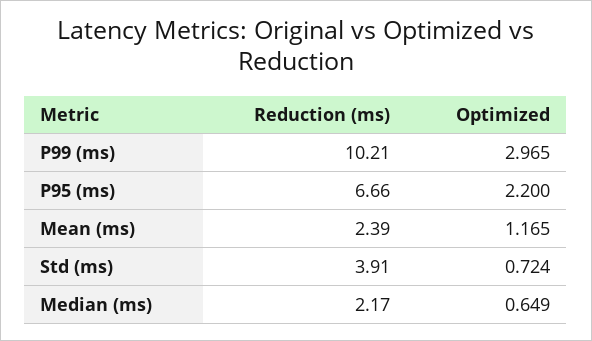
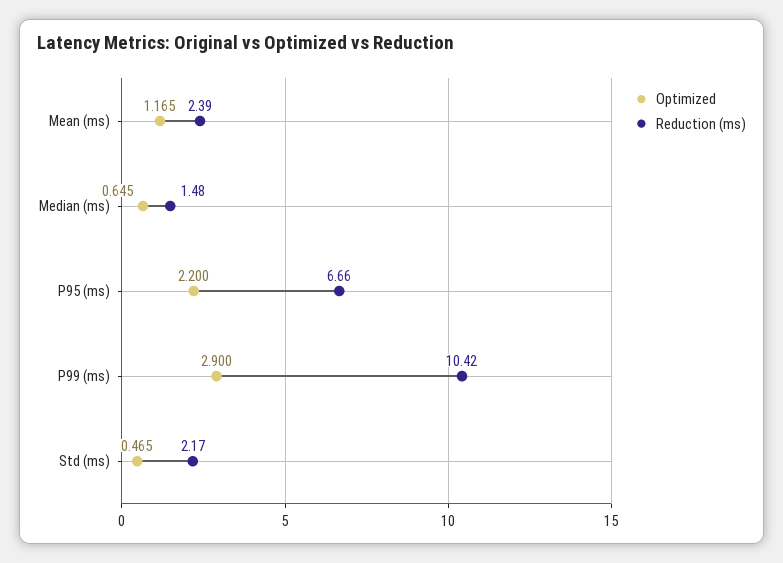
  {
    "Reduction (ms)": {
-     "P99 (ms)": 10.21,
+     "P99 (ms)": 10.42,
      "P95 (ms)": 6.66,
      "Mean (ms)": 2.39,
-     "Std (ms)": 3.91,
+     "Std (ms)": 2.17,
-     "Median (ms)": 2.17
+     "Median (ms)": 1.48
    },
    "Optimized": {
-     "P99 (ms)": 2.965,
+     "P99 (ms)": 2.9,
      "P95 (ms)": 2.2,
      "Mean (ms)": 1.165,
-     "Std (ms)": 0.724,
+     "Std (ms)": 0.465,
-     "Median (ms)": 0.649
+     "Median (ms)": 0.645
    }
  }

